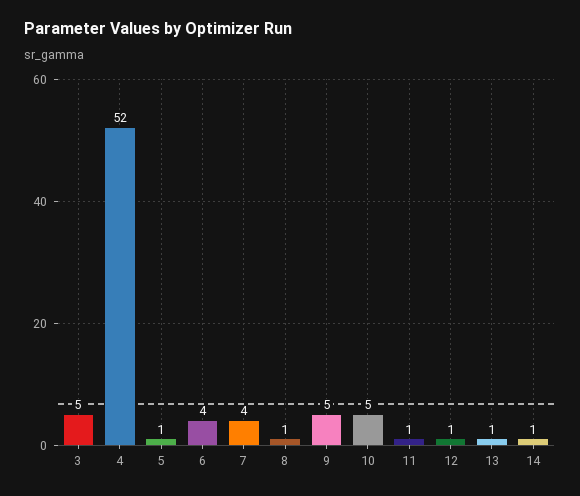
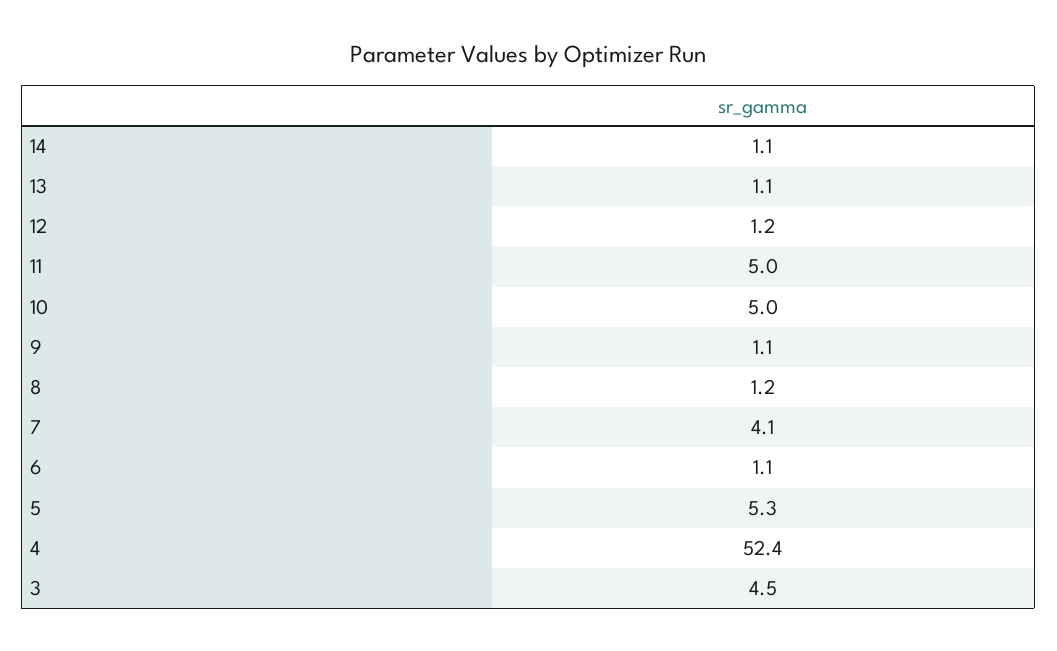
  {
    "3": 4.5,
    "4": 52.4,
-   "5": 1,
+   "5": 5.3,
-   "6": 4,
+   "6": 1.1,
    "7": 4.1,
    "8": 1.2,
-   "9": 5,
+   "9": 1.1,
    "10": 5,
-   "11": 1,
+   "11": 5,
    "12": 1.2,
    "13": 1.1,
    "14": 1.1
  }

